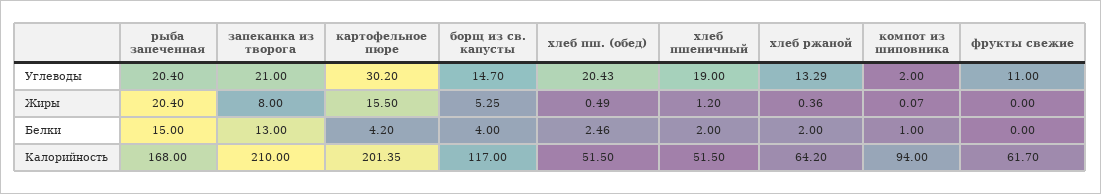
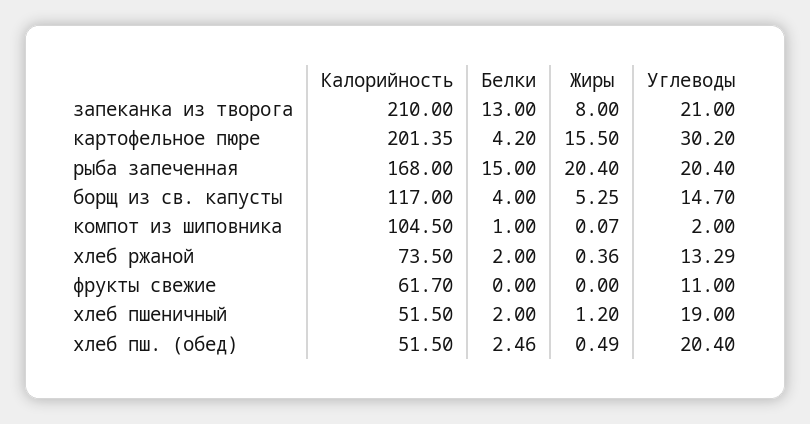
  {
    "рыба запеченная": {
      "Углеводы": 20.4,
      "Жиры": 20.4,
      "Белки": 15,
      "Калорийность": 168
    },
    "запеканка из творога": {
      "Углеводы": 21,
      "Жиры": 8,
      "Белки": 13,
      "Калорийность": 210
    },
    "картофельное пюре": {
      "Углеводы": 30.2,
      "Жиры": 15.5,
      "Белки": 4.2,
      "Калорийность": 201.35
    },
    "борщ из св. капусты": {
      "Углеводы": 14.7,
      "Жиры": 5.25,
      "Белки": 4,
      "Калорийность": 117
    },
    "хлеб пш. (обед)": {
-     "Углеводы": 20.43,
+     "Углеводы": 20.4,
      "Жиры": 0.49,
      "Белки": 2.46,
      "Калорийность": 51.5
    },
    "хлеб пшеничный": {
      "Углеводы": 19,
      "Жиры": 1.2,
      "Белки": 2,
      "Калорийность": 51.5
    },
    "хлеб ржаной": {
      "Углеводы": 13.29,
      "Жиры": 0.36,
      "Белки": 2,
-     "Калорийность": 64.2
+     "Калорийность": 73.5
    },
    "компот из шиповника": {
      "Углеводы": 2,
      "Жиры": 0.07,
      "Белки": 1,
-     "Калорийность": 94
+     "Калорийность": 104.5
    },
    "фрукты свежие": {
      "Углеводы": 11,
      "Жиры": 0,
      "Белки": 0,
      "Калорийность": 61.7
    }
  }

